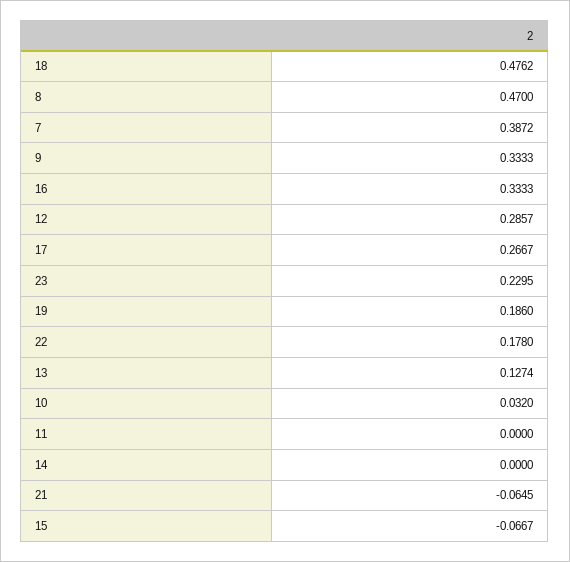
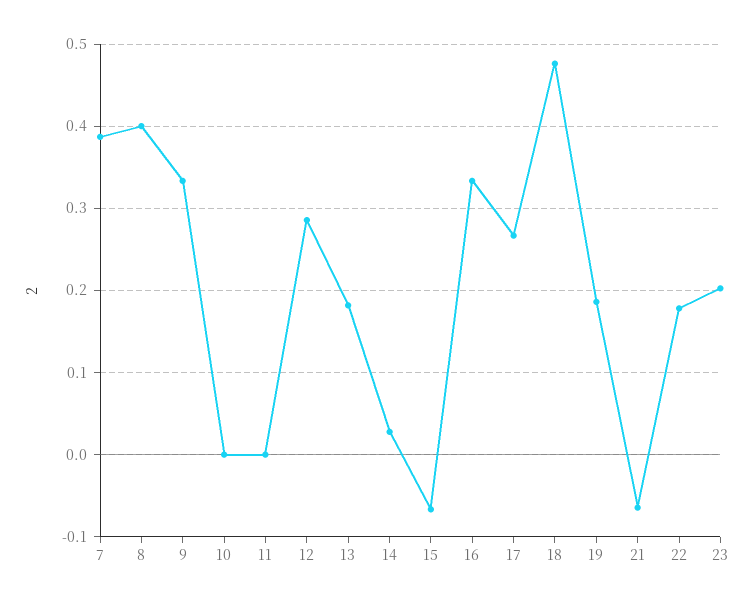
  {
    "18": 0.4762,
-   "8": 0.47,
+   "8": 0.4,
    "7": 0.3872,
    "9": 0.3333,
    "16": 0.3333,
    "12": 0.2857,
    "17": 0.2667,
-   "23": 0.2295,
+   "23": 0.2,
    "19": 0.186,
    "22": 0.178,
-   "13": 0.1274,
+   "13": 0.18,
-   "10": 0.032,
+   "10": 0,
    "11": 0,
-   "14": 0,
+   "14": 0.03,
    "21": -0.0645,
    "15": -0.0667
  }

